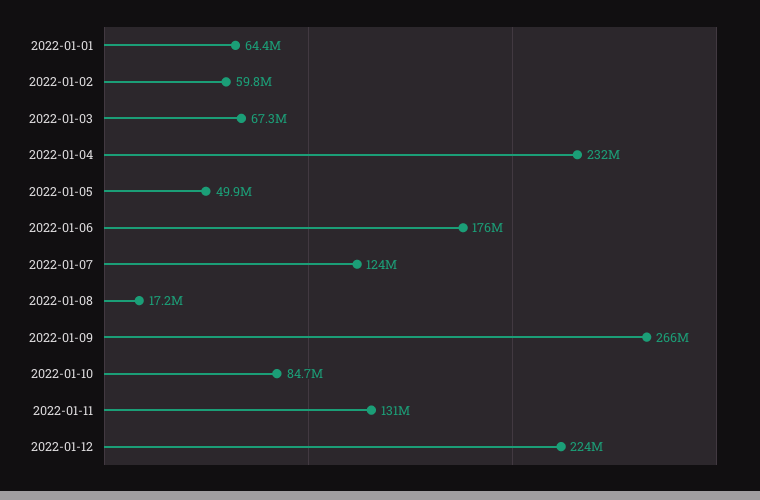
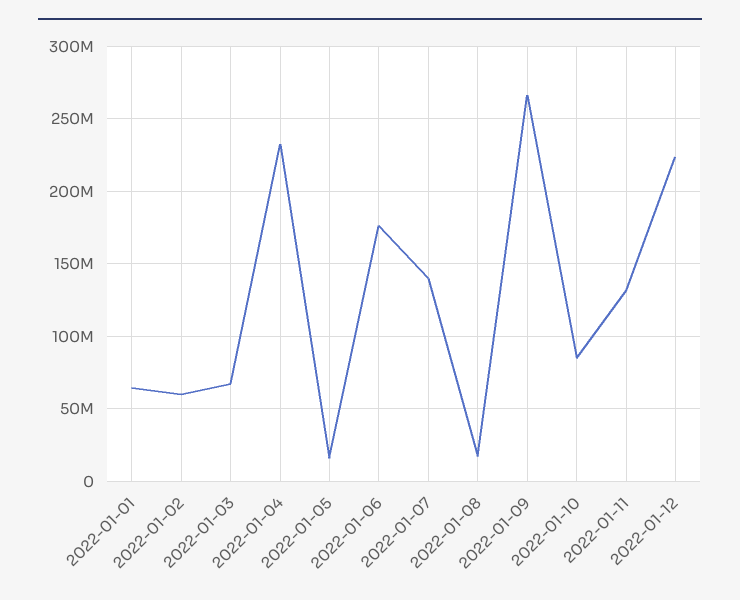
  {
    "2022-01-01": 64400000,
    "2022-01-02": 59800000,
    "2022-01-03": 67300000,
    "2022-01-04": 232000000,
-   "2022-01-05": 49900000,
+   "2022-01-05": 15000000,
    "2022-01-06": 176000000,
-   "2022-01-07": 124000000,
+   "2022-01-07": 140000000,
    "2022-01-08": 17200000,
    "2022-01-09": 266000000,
    "2022-01-10": 84700000,
    "2022-01-11": 131000000,
    "2022-01-12": 224000000
  }

